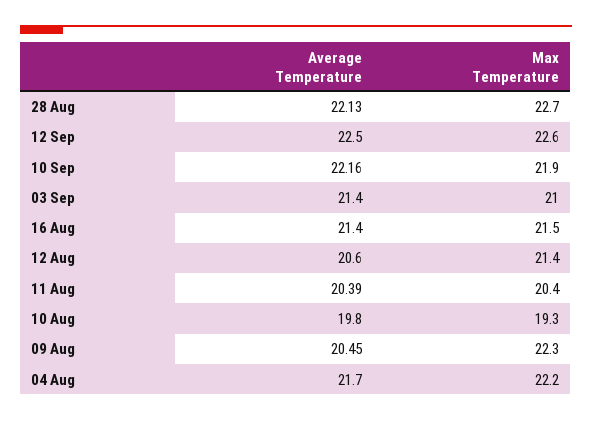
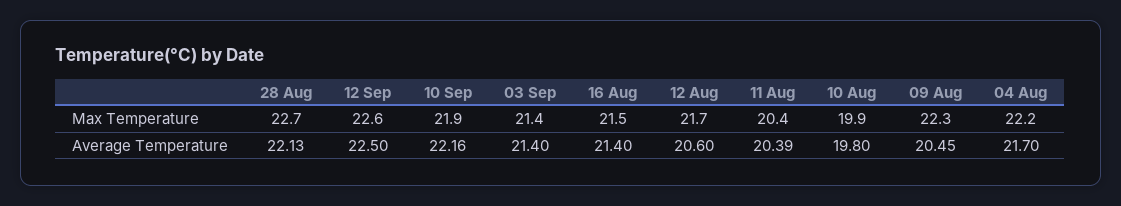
  {
    "Average Temperature": {
      "28 Aug": 22.13,
      "12 Sep": 22.5,
      "10 Sep": 22.16,
      "03 Sep": 21.4,
      "16 Aug": 21.4,
      "12 Aug": 20.6,
      "11 Aug": 20.39,
      "10 Aug": 19.8,
      "09 Aug": 20.45,
      "04 Aug": 21.7
    },
    "Max Temperature": {
      "28 Aug": 22.7,
      "12 Sep": 22.6,
      "10 Sep": 21.9,
-     "03 Sep": 21,
+     "03 Sep": 21.4,
      "16 Aug": 21.5,
-     "12 Aug": 21.4,
+     "12 Aug": 21.7,
      "11 Aug": 20.4,
-     "10 Aug": 19.3,
+     "10 Aug": 19.9,
      "09 Aug": 22.3,
      "04 Aug": 22.2
    }
  }

